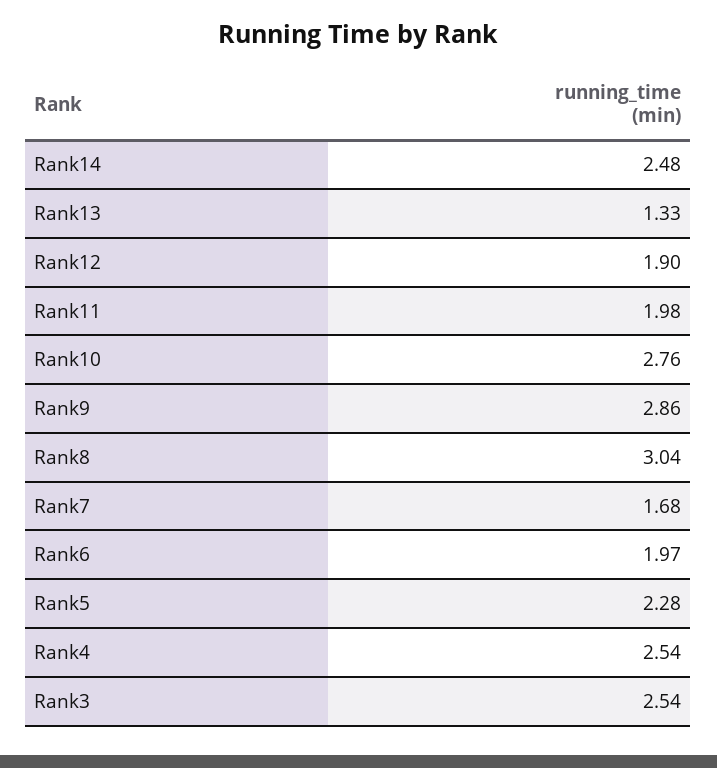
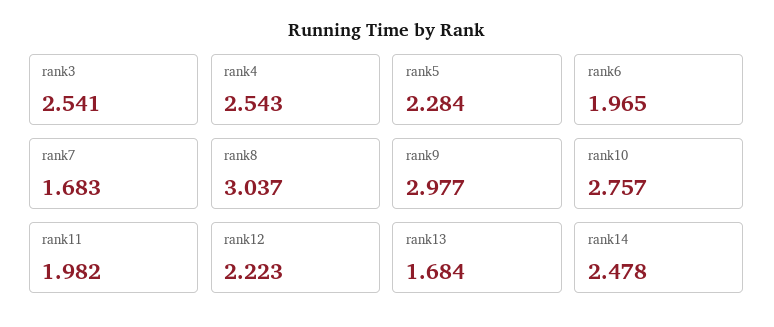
  {
    "Rank14": 2.478,
-   "Rank13": 1.33,
+   "Rank13": 1.684,
-   "Rank12": 1.9,
+   "Rank12": 2.223,
    "Rank11": 1.982,
    "Rank10": 2.757,
-   "Rank9": 2.86,
+   "Rank9": 2.977,
    "Rank8": 3.037,
    "Rank7": 1.683,
    "Rank6": 1.965,
    "Rank5": 2.284,
    "Rank4": 2.543,
    "Rank3": 2.541
  }

